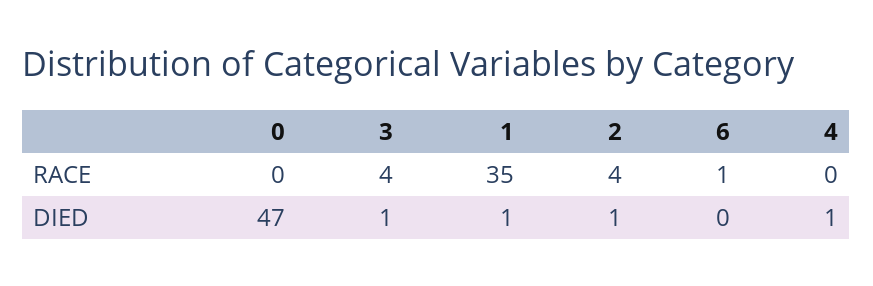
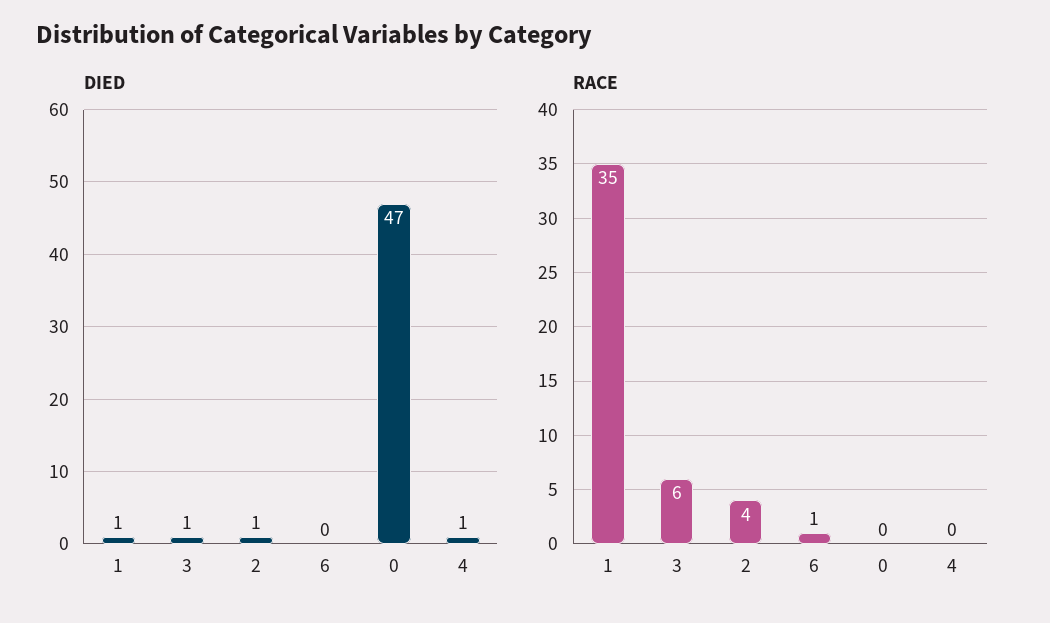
  {
    "RACE": {
      "0": 0,
-     "3": 4,
+     "3": 6,
      "1": 35,
      "2": 4,
      "6": 1,
      "4": 0
    },
    "DIED": {
      "0": 47,
      "3": 1,
      "1": 1,
      "2": 1,
      "6": 0,
      "4": 1
    }
  }

